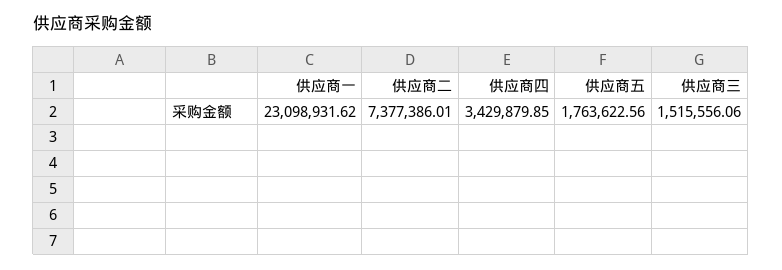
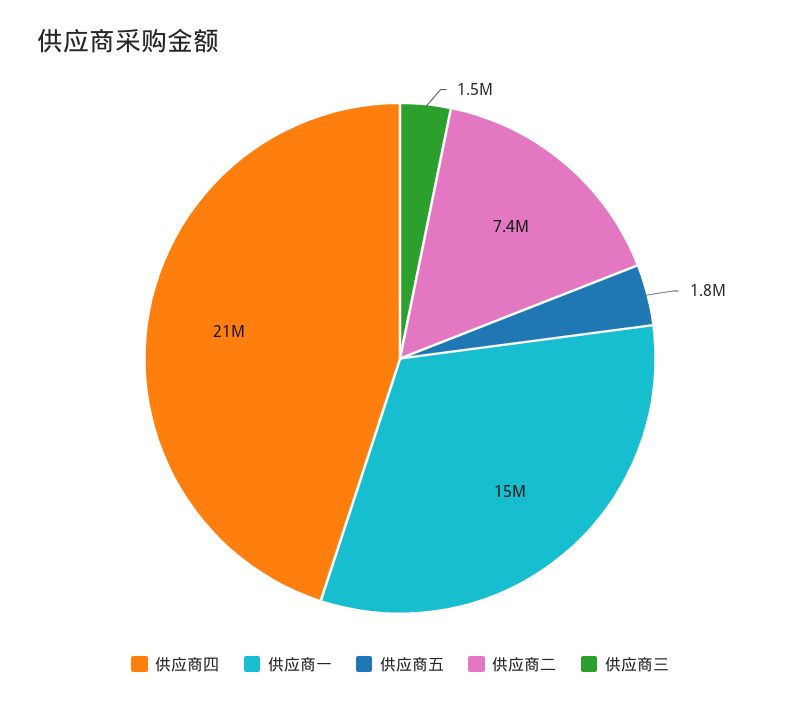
  {
-   "供应商一": 23098931.62,
+   "供应商一": 15000000,
    "供应商二": 7377386.01,
-   "供应商四": 3429879.85,
+   "供应商四": 21000000,
    "供应商五": 1763622.56,
    "供应商三": 1515556.06
  }

